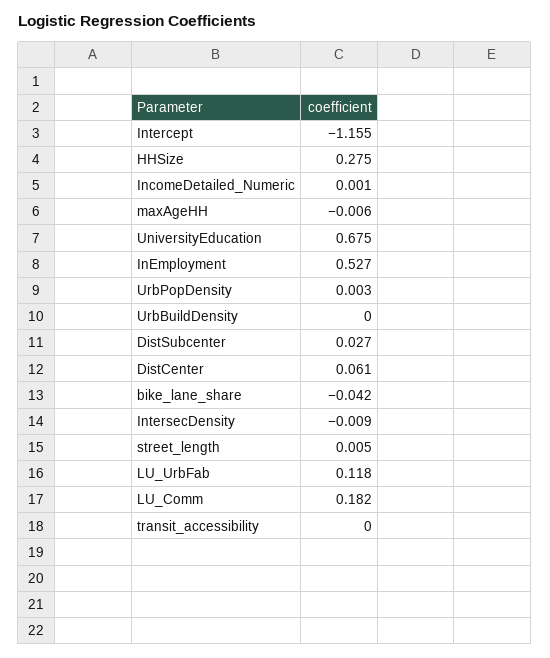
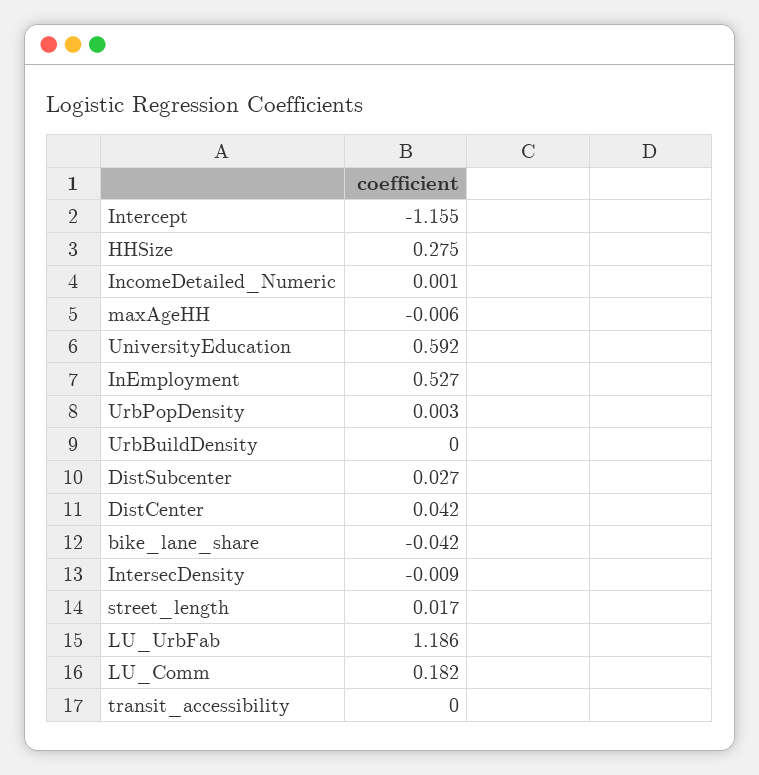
  {
    "Intercept": -1.155,
    "HHSize": 0.275,
    "IncomeDetailed_Numeric": 0.001,
    "maxAgeHH": -0.006,
-   "UniversityEducation": 0.675,
+   "UniversityEducation": 0.592,
    "InEmployment": 0.527,
    "UrbPopDensity": 0.003,
    "UrbBuildDensity": 0,
    "DistSubcenter": 0.027,
-   "DistCenter": 0.061,
+   "DistCenter": 0.042,
    "bike_lane_share": -0.042,
    "IntersecDensity": -0.009,
-   "street_length": 0.005,
+   "street_length": 0.017,
-   "LU_UrbFab": 0.118,
+   "LU_UrbFab": 1.186,
    "LU_Comm": 0.182,
    "transit_accessibility": 0
  }

